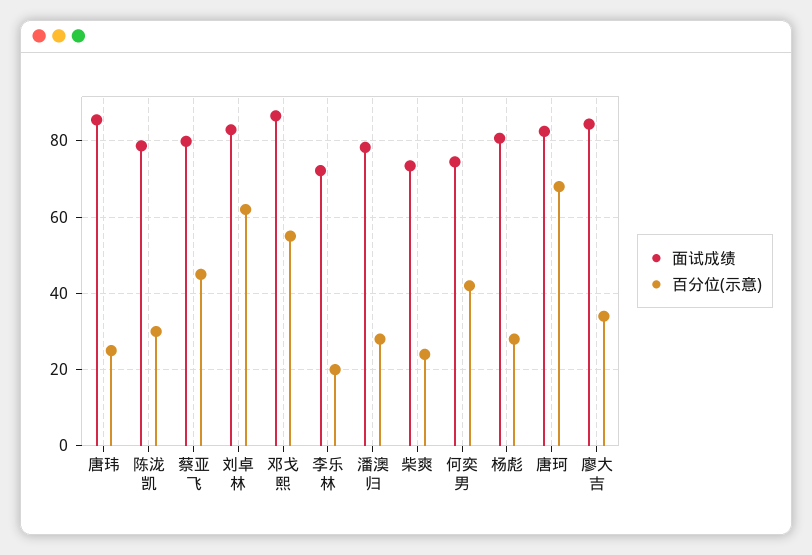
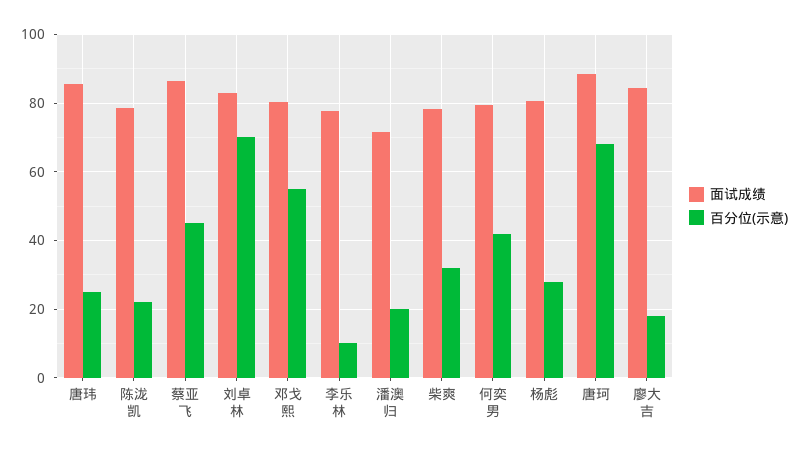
  {
    "面试成绩": {
      "唐玮": 86,
      "陈泷凯": 78,
-     "蔡亚飞": 80,
+     "蔡亚飞": 86,
      "刘卓林": 82,
-     "邓戈熙": 86,
+     "邓戈熙": 80,
-     "李乐林": 72,
+     "李乐林": 78,
-     "潘澳归": 78,
+     "潘澳归": 72,
-     "柴爽": 74,
+     "柴爽": 78,
-     "何奕男": 74,
+     "何奕男": 80,
      "杨彪": 80,
-     "唐珂": 82,
+     "唐珂": 88,
      "廖大吉": 84
    },
    "百分位(示意)": {
      "唐玮": 26,
-     "陈泷凯": 30,
+     "陈泷凯": 22,
      "蔡亚飞": 46,
-     "刘卓林": 62,
+     "刘卓林": 70,
      "邓戈熙": 56,
-     "李乐林": 20,
+     "李乐林": 10,
-     "潘澳归": 28,
+     "潘澳归": 20,
-     "柴爽": 24,
+     "柴爽": 32,
      "何奕男": 42,
      "杨彪": 28,
      "唐珂": 68,
-     "廖大吉": 34
+     "廖大吉": 18
    }
  }

